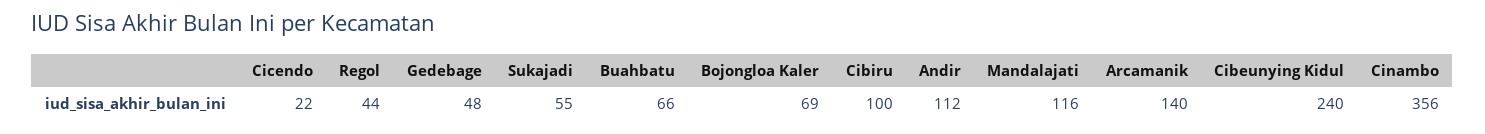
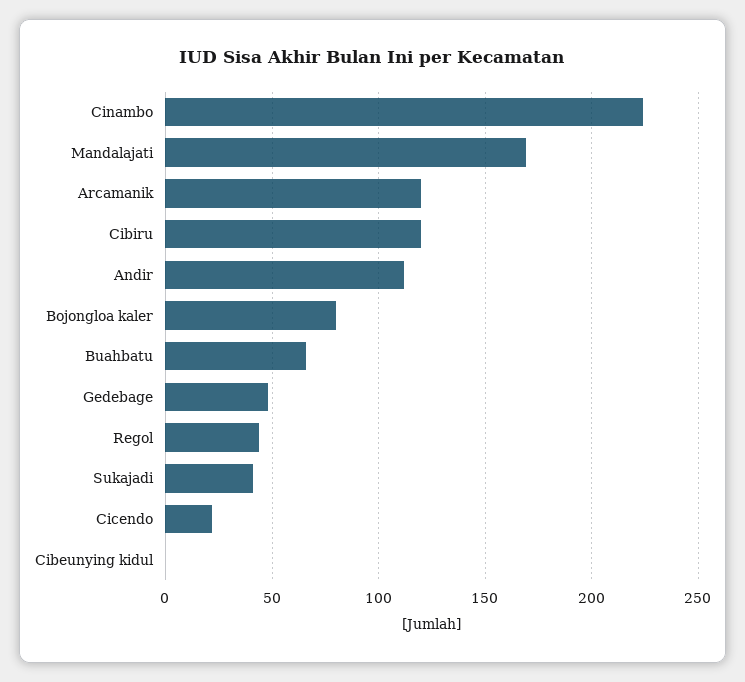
  {
    "Cicendo": 22,
    "Regol": 44,
    "Gedebage": 48,
-   "Sukajadi": 55,
+   "Sukajadi": 40,
    "Buahbatu": 66,
-   "Bojongloa Kaler": 69,
+   "Bojongloa Kaler": 80,
-   "Cibiru": 100,
+   "Cibiru": 120,
    "Andir": 112,
-   "Mandalajati": 116,
+   "Mandalajati": 170,
-   "Arcamanik": 140,
+   "Arcamanik": 120,
-   "Cibeunying Kidul": 240,
+   "Cibeunying Kidul": 0,
-   "Cinambo": 356
+   "Cinambo": 225
  }

